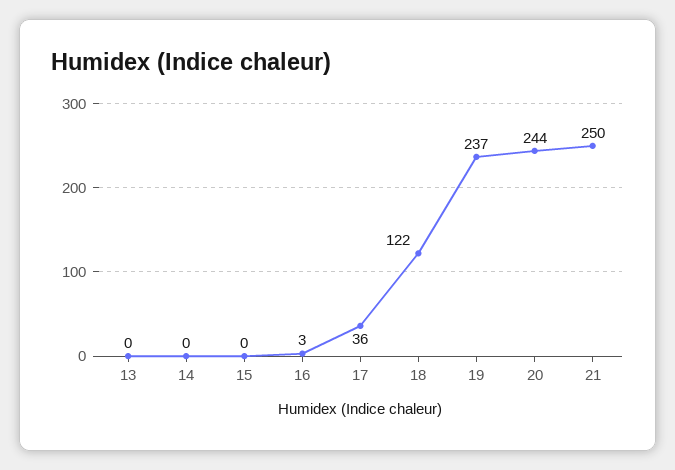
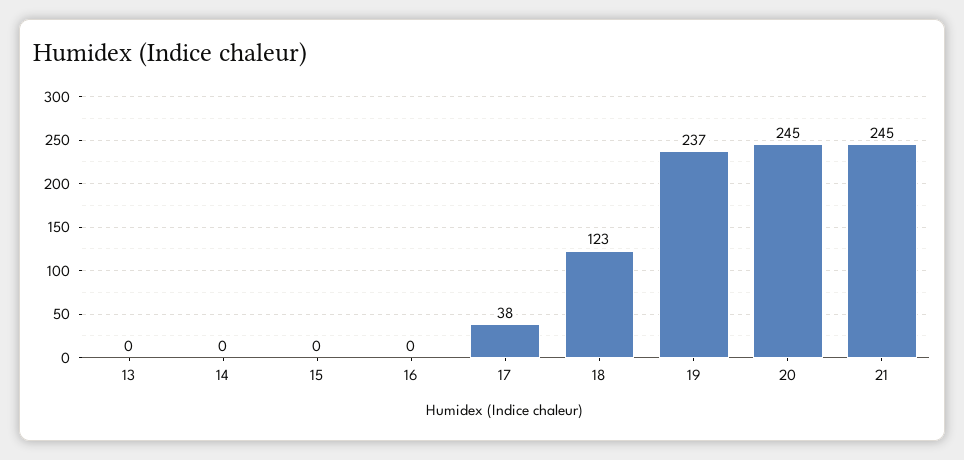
  {
    "13": 0,
    "14": 0,
    "15": 0,
-   "16": 3,
+   "16": 0,
-   "17": 36,
+   "17": 38,
-   "18": 122,
+   "18": 123,
    "19": 237,
-   "20": 244,
+   "20": 245,
-   "21": 250
+   "21": 245
  }

